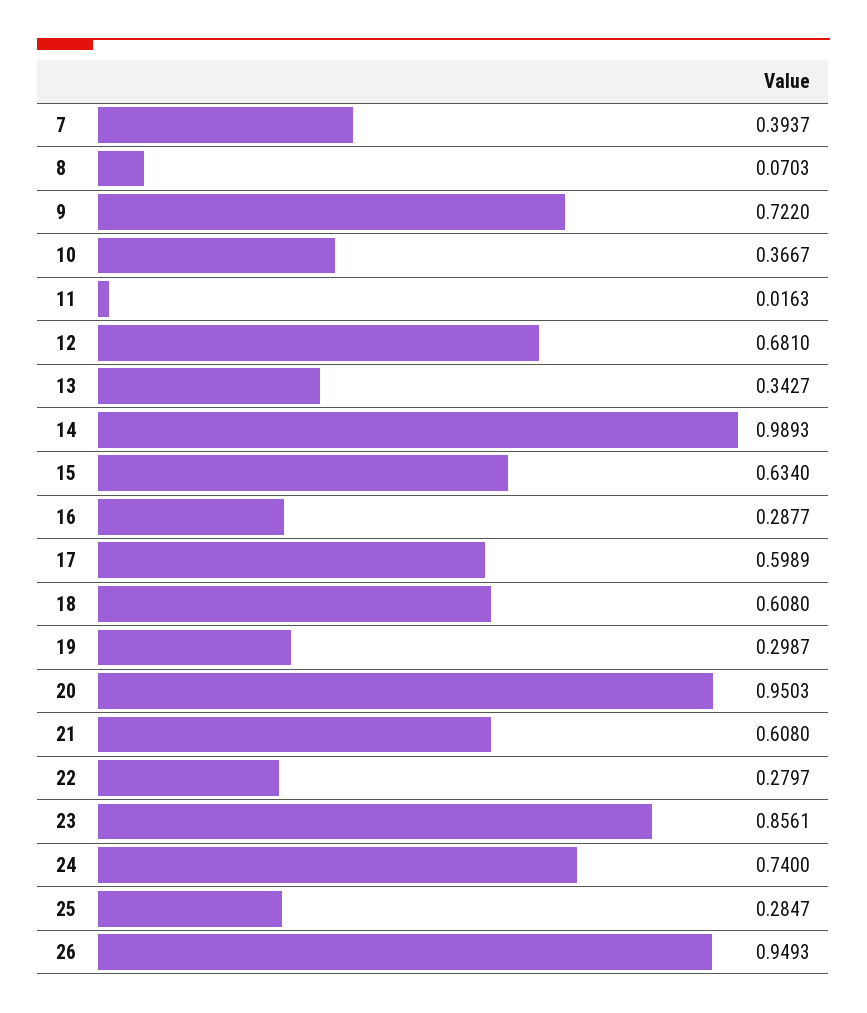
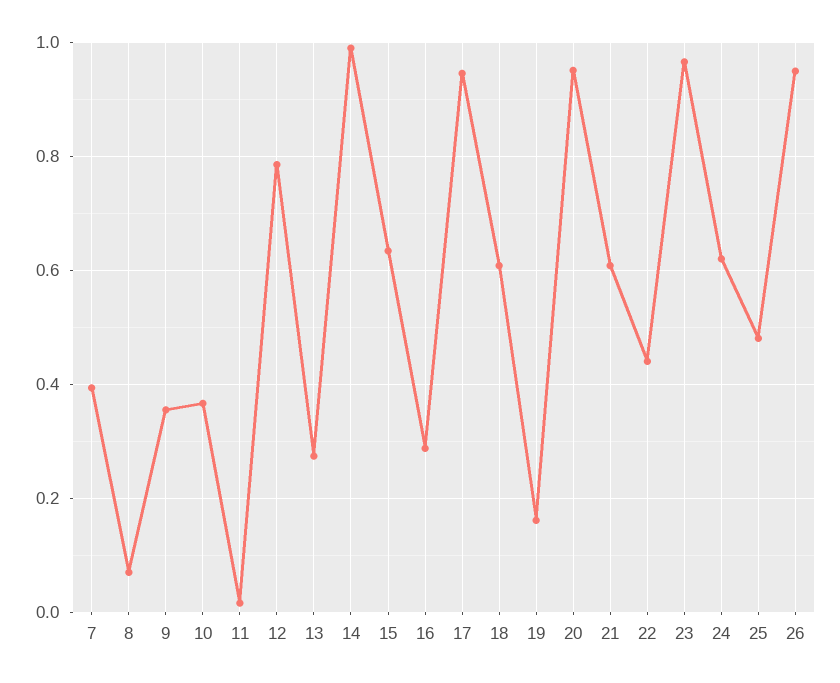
  {
    "7": 0.3937,
    "8": 0.0703,
-   "9": 0.722,
+   "9": 0.36,
    "10": 0.3667,
    "11": 0.0163,
-   "12": 0.681,
+   "12": 0.78,
-   "13": 0.3427,
+   "13": 0.28,
    "14": 0.9893,
    "15": 0.634,
    "16": 0.2877,
-   "17": 0.5989,
+   "17": 0.94,
    "18": 0.608,
-   "19": 0.2987,
+   "19": 0.16,
    "20": 0.9503,
    "21": 0.608,
-   "22": 0.2797,
+   "22": 0.44,
-   "23": 0.8561,
+   "23": 0.96,
-   "24": 0.74,
+   "24": 0.62,
-   "25": 0.2847,
+   "25": 0.48,
    "26": 0.9493
  }

